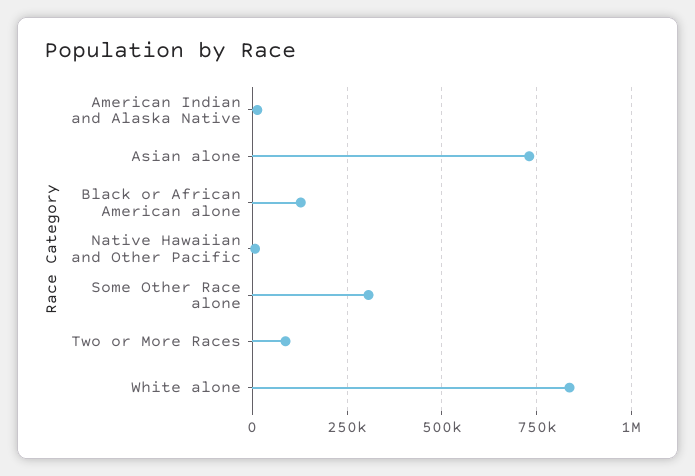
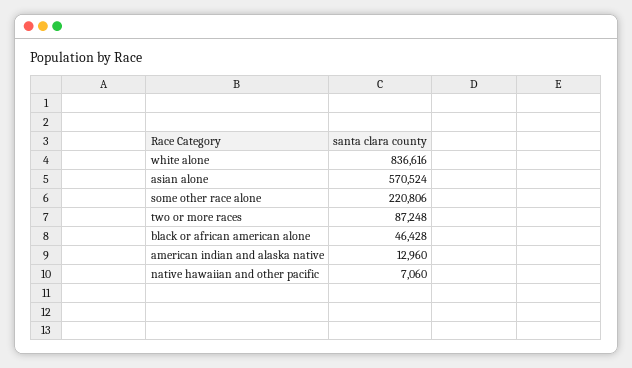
  {
    "American Indian and Alaska Native": 12960,
-   "Asian alone": 725000,
+   "Asian alone": 570524,
-   "Black or African American alone": 125000,
+   "Black or African American alone": 46428,
    "Native Hawaiian and Other Pacific": 7060,
-   "Some Other Race alone": 300000,
+   "Some Other Race alone": 220806,
    "Two or More Races": 87248,
    "White alone": 836616
  }

